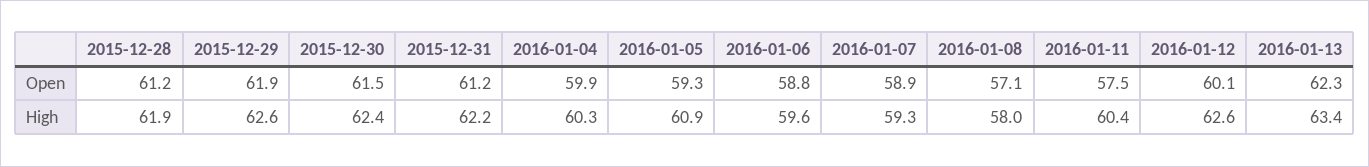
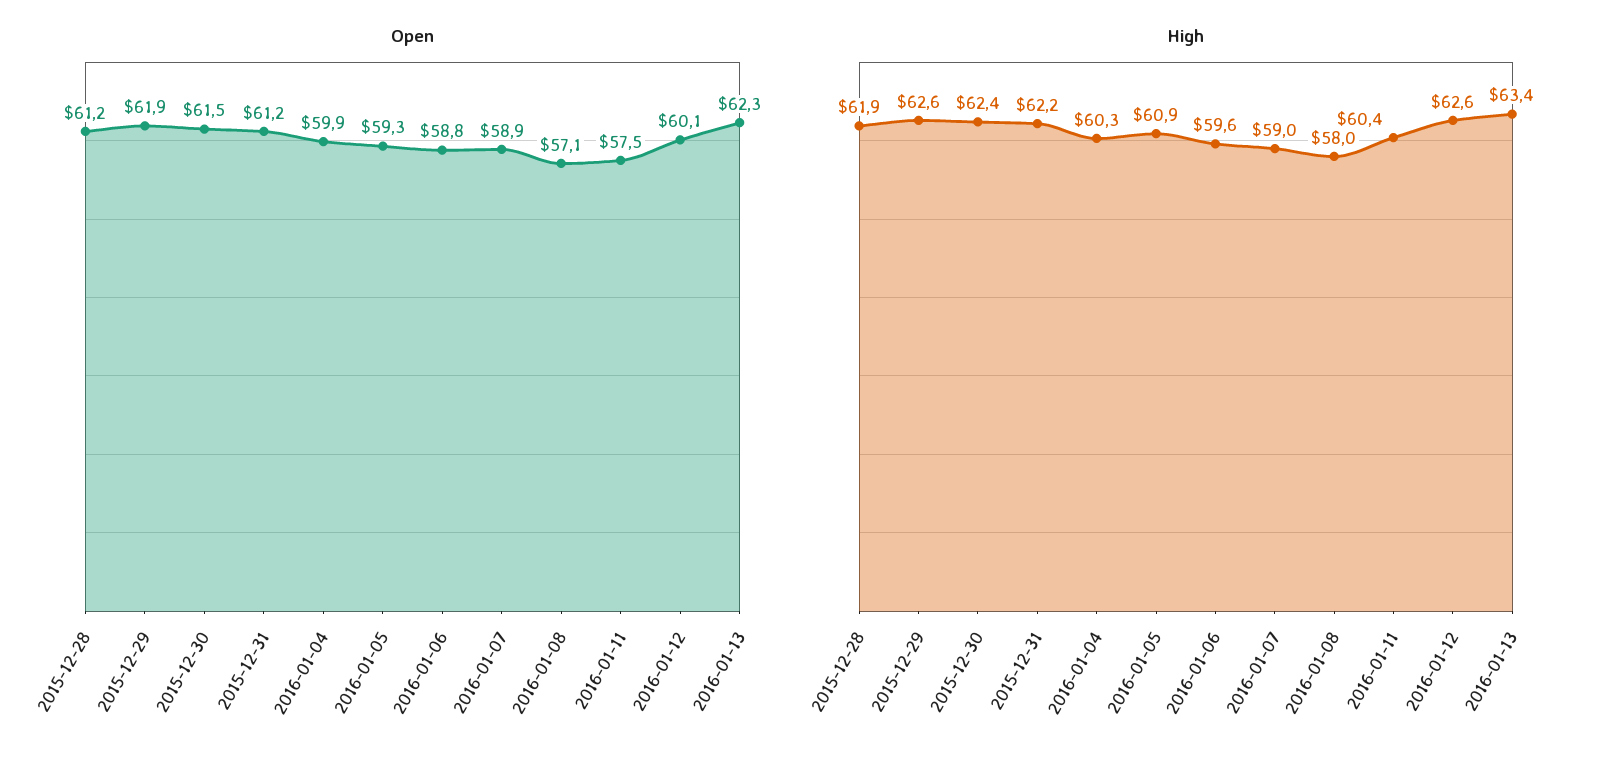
  {
    "Open": {
      "2015-12-28": 61.2,
      "2015-12-29": 61.9,
      "2015-12-30": 61.5,
      "2015-12-31": 61.2,
      "2016-01-04": 59.9,
      "2016-01-05": 59.3,
      "2016-01-06": 58.8,
      "2016-01-07": 58.9,
      "2016-01-08": 57.1,
      "2016-01-11": 57.5,
      "2016-01-12": 60.1,
      "2016-01-13": 62.3
    },
    "High": {
      "2015-12-28": 61.9,
      "2015-12-29": 62.6,
      "2015-12-30": 62.4,
      "2015-12-31": 62.2,
      "2016-01-04": 60.3,
      "2016-01-05": 60.9,
      "2016-01-06": 59.6,
-     "2016-01-07": 59.3,
+     "2016-01-07": 59,
      "2016-01-08": 58,
      "2016-01-11": 60.4,
      "2016-01-12": 62.6,
      "2016-01-13": 63.4
    }
  }

